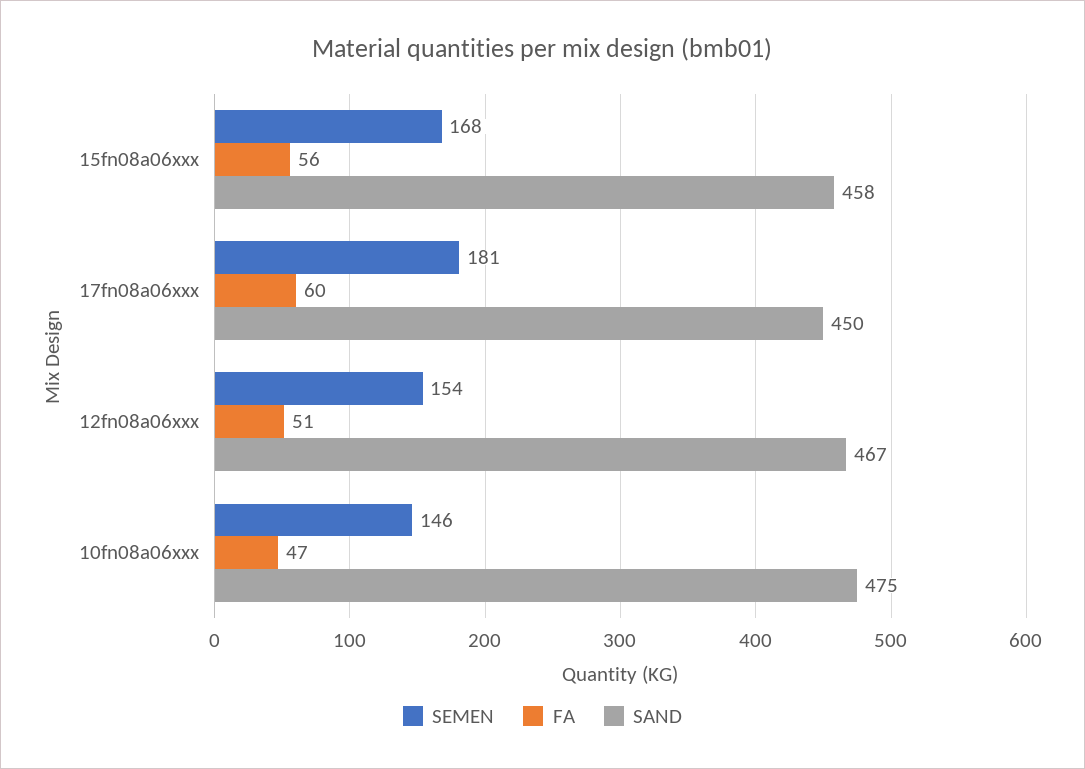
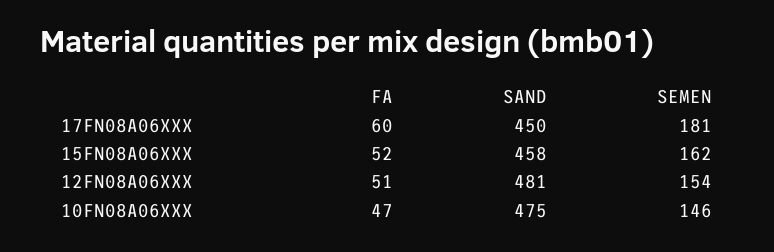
  {
    "SEMEN": {
-     "15fn08a06xxx": 168,
+     "15fn08a06xxx": 162,
      "17fn08a06xxx": 181,
      "12fn08a06xxx": 154,
      "10fn08a06xxx": 146
    },
    "FA": {
-     "15fn08a06xxx": 56,
+     "15fn08a06xxx": 52,
      "17fn08a06xxx": 60,
      "12fn08a06xxx": 51,
      "10fn08a06xxx": 47
    },
    "SAND": {
      "15fn08a06xxx": 458,
      "17fn08a06xxx": 450,
-     "12fn08a06xxx": 467,
+     "12fn08a06xxx": 481,
      "10fn08a06xxx": 475
    }
  }

